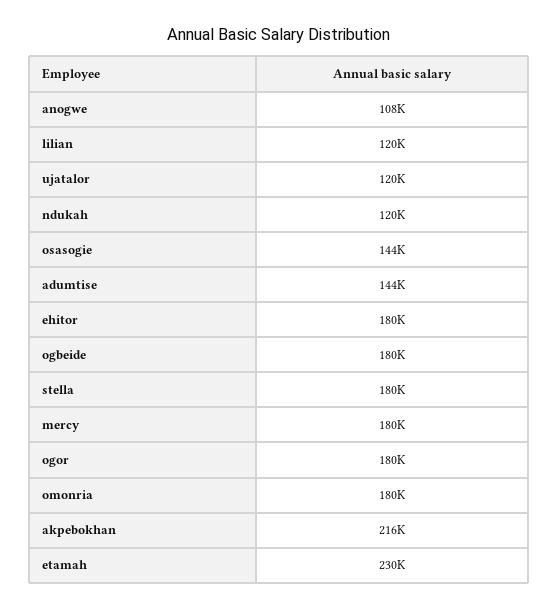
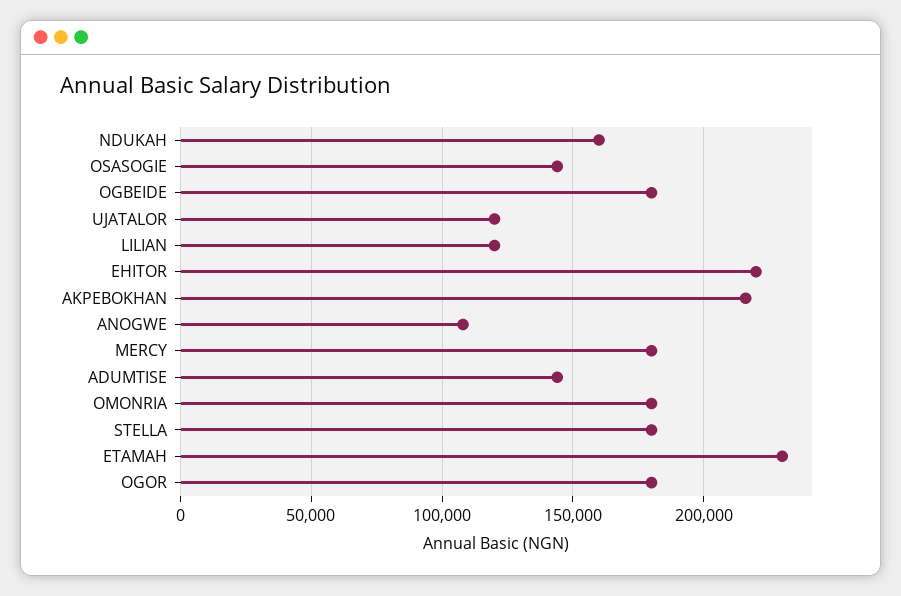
  {
    "anogwe": 108000,
    "lilian": 120000,
    "ujatalor": 120000,
-   "ndukah": 120000,
+   "ndukah": 160000,
    "osasogie": 144000,
    "adumtise": 144000,
-   "ehitor": 180000,
+   "ehitor": 220000,
    "ogbeide": 180000,
    "stella": 180000,
    "mercy": 180000,
    "ogor": 180000,
    "omonria": 180000,
    "akpebokhan": 216000,
    "etamah": 230000
  }

